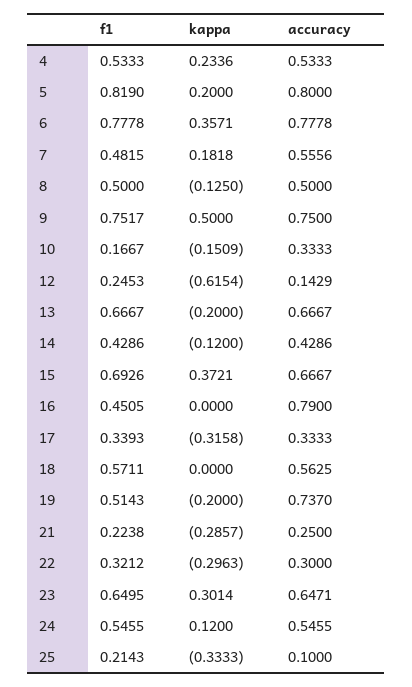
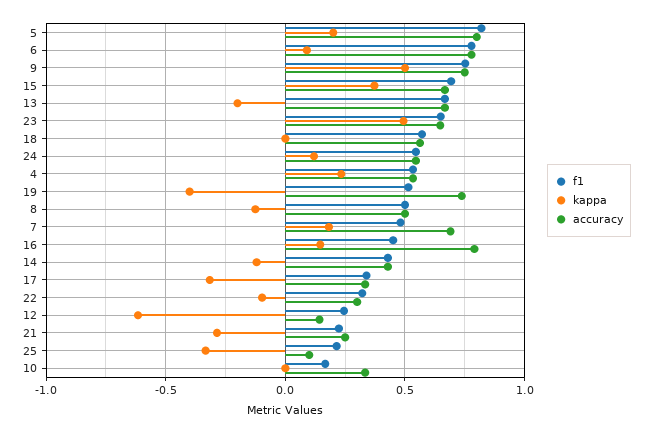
  {
    "f1": {
      "4": 0.5333,
      "5": 0.819,
      "6": 0.7778,
      "7": 0.4815,
      "8": 0.5,
      "9": 0.7517,
      "10": 0.1667,
      "12": 0.2453,
      "13": 0.6667,
      "14": 0.4286,
      "15": 0.6926,
      "16": 0.4505,
      "17": 0.3393,
      "18": 0.5711,
      "19": 0.5143,
      "21": 0.2238,
      "22": 0.3212,
      "23": 0.6495,
      "24": 0.5455,
      "25": 0.2143
    },
    "kappa": {
      "4": 0.2336,
      "5": 0.2,
-     "6": 0.3571,
+     "6": 0.1,
      "7": 0.1818,
      "8": -0.125,
      "9": 0.5,
-     "10": -0.1509,
+     "10": 0,
      "12": -0.6154,
      "13": -0.2,
      "14": -0.12,
      "15": 0.3721,
-     "16": 0,
+     "16": 0.15,
      "17": -0.3158,
      "18": 0,
-     "19": -0.2,
+     "19": -0.4,
      "21": -0.2857,
-     "22": -0.2963,
+     "22": -0.1,
-     "23": 0.3014,
+     "23": 0.5,
      "24": 0.12,
      "25": -0.3333
    },
    "accuracy": {
      "4": 0.5333,
      "5": 0.8,
      "6": 0.7778,
-     "7": 0.5556,
+     "7": 0.7,
      "8": 0.5,
      "9": 0.75,
      "10": 0.3333,
      "12": 0.1429,
      "13": 0.6667,
      "14": 0.4286,
      "15": 0.6667,
      "16": 0.79,
      "17": 0.3333,
      "18": 0.5625,
      "19": 0.737,
      "21": 0.25,
      "22": 0.3,
      "23": 0.6471,
      "24": 0.5455,
      "25": 0.1
    }
  }

